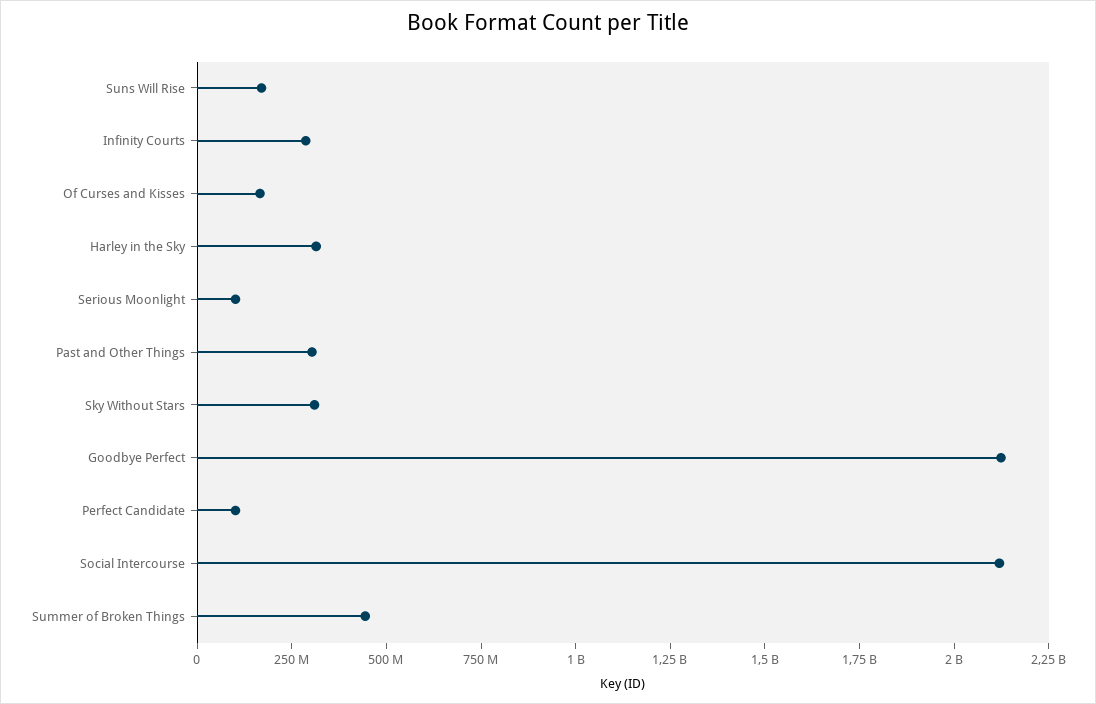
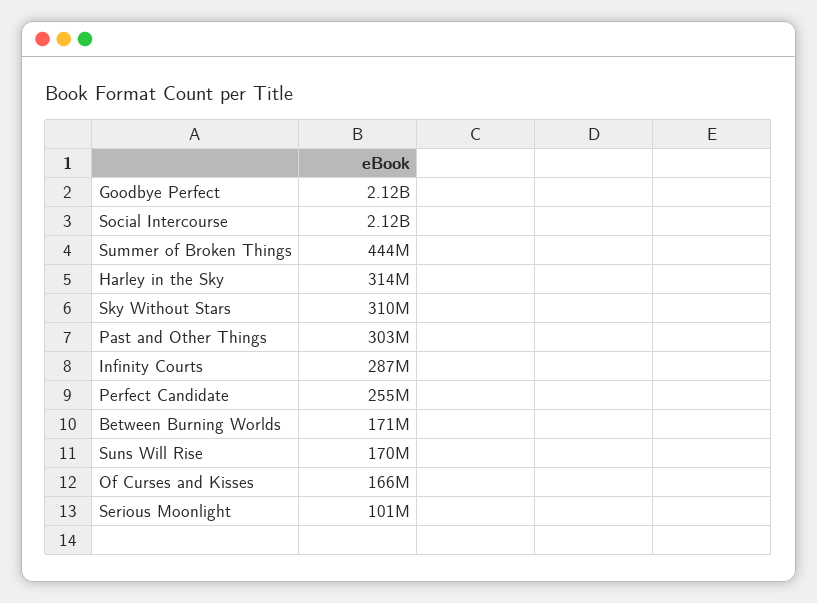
  {
    "Suns Will Rise": 170000000,
    "Infinity Courts": 287000000,
    "Of Curses and Kisses": 166000000,
    "Harley in the Sky": 314000000,
    "Serious Moonlight": 101000000,
    "Past and Other Things": 303000000,
    "Sky Without Stars": 310000000,
    "Goodbye Perfect": 2120000000,
-   "Perfect Candidate": 100000000,
+   "Perfect Candidate": 255000000,
    "Social Intercourse": 2120000000,
-   "Summer of Broken Things": 444000000
+   "Summer of Broken Things": 444000000,
+   "Between Burning Worlds": 171000000
  }

